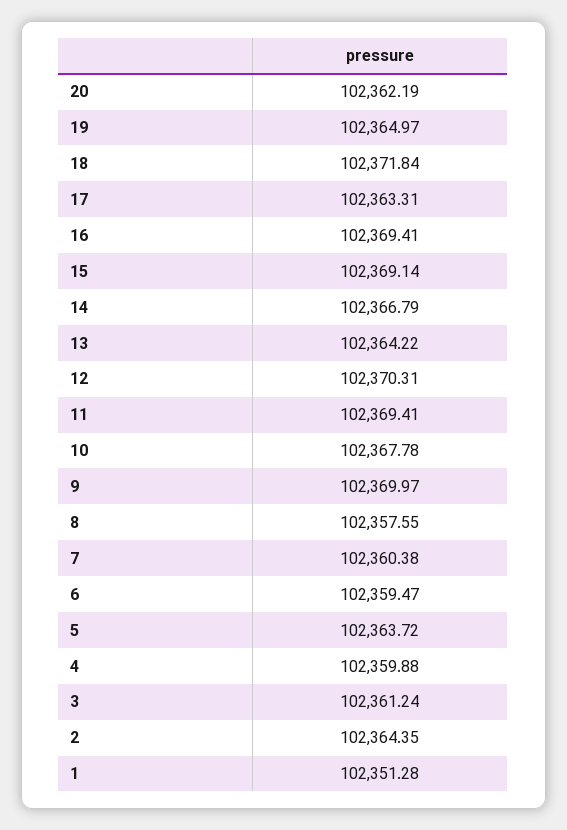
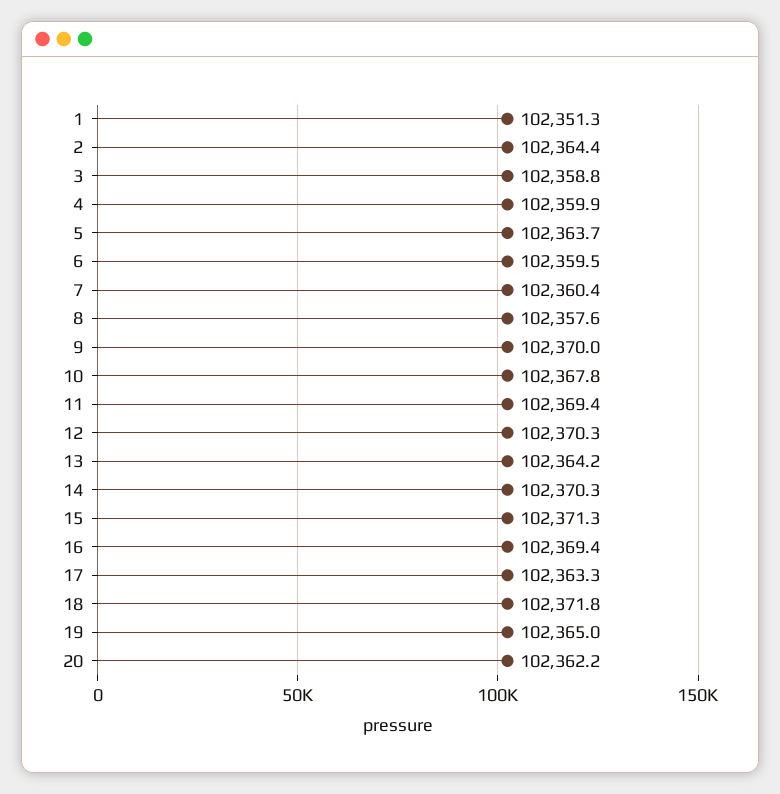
  {
    "20": 102362.19,
    "19": 102364.97,
    "18": 102371.84,
    "17": 102363.31,
    "16": 102369.41,
-   "15": 102369.14,
+   "15": 102371.3,
-   "14": 102366.79,
+   "14": 102370.3,
    "13": 102364.22,
    "12": 102370.31,
    "11": 102369.41,
    "10": 102367.78,
    "9": 102369.97,
    "8": 102357.55,
    "7": 102360.38,
    "6": 102359.47,
    "5": 102363.72,
    "4": 102359.88,
-   "3": 102361.24,
+   "3": 102358.8,
    "2": 102364.35,
    "1": 102351.28
  }

